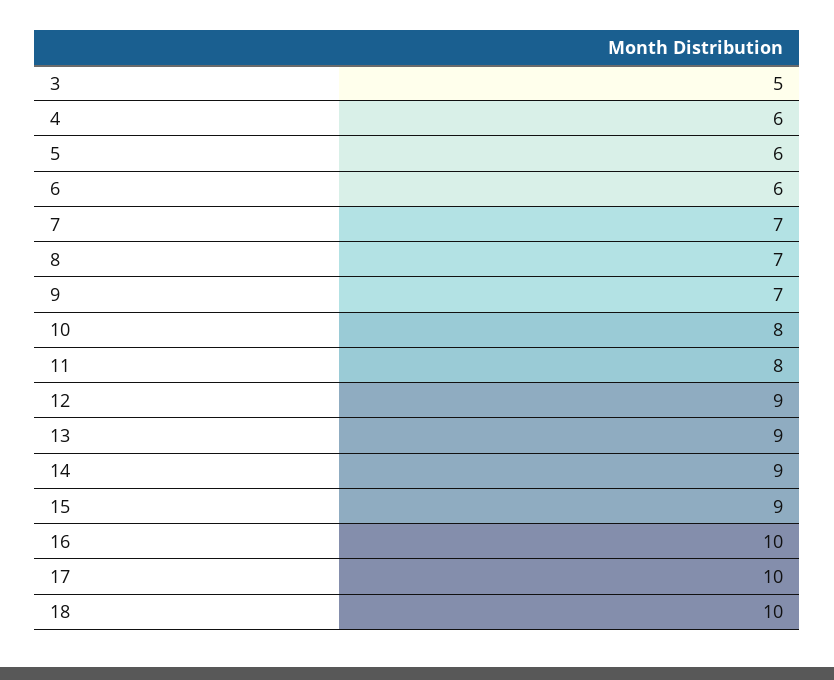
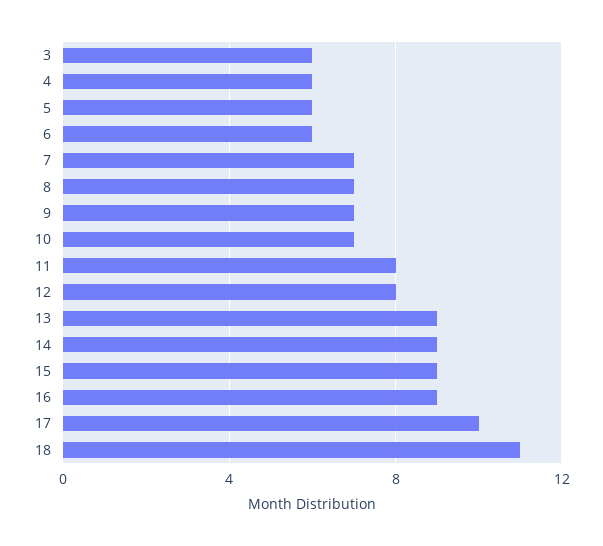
  {
-   "3": 5,
+   "3": 6,
    "4": 6,
    "5": 6,
    "6": 6,
    "7": 7,
    "8": 7,
    "9": 7,
-   "10": 8,
+   "10": 7,
    "11": 8,
-   "12": 9,
+   "12": 8,
    "13": 9,
    "14": 9,
    "15": 9,
-   "16": 10,
+   "16": 9,
    "17": 10,
-   "18": 10
+   "18": 11
  }

